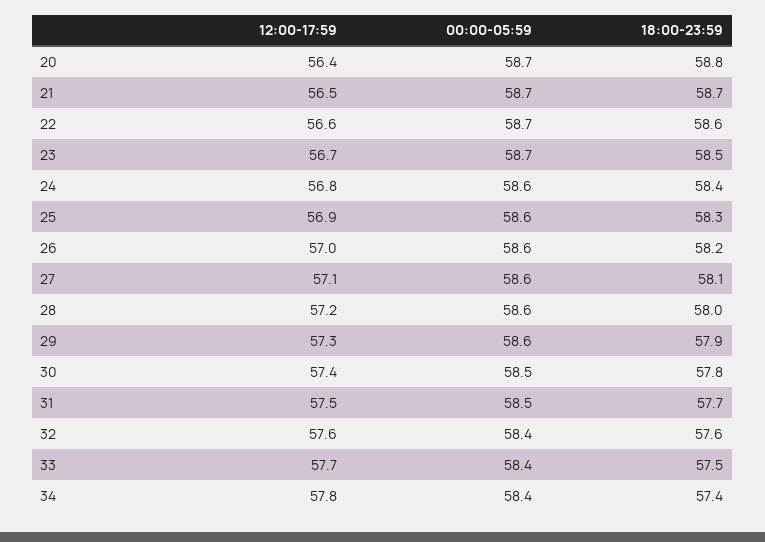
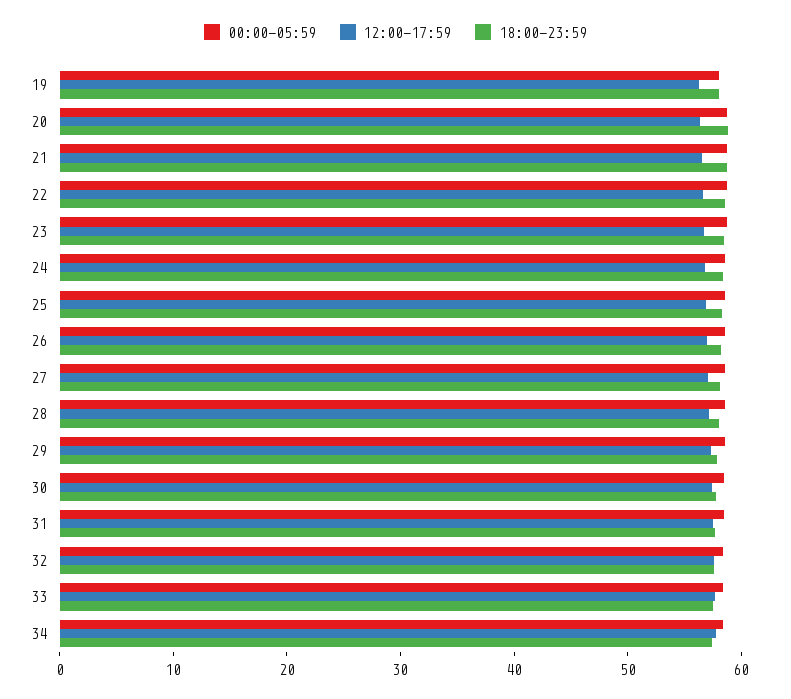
  {
    "12:00-17:59": {
      "20": 56.4,
      "21": 56.5,
      "22": 56.6,
      "23": 56.7,
      "24": 56.8,
      "25": 56.9,
      "26": 57,
      "27": 57.1,
      "28": 57.2,
      "29": 57.3,
      "30": 57.4,
      "31": 57.5,
      "32": 57.6,
      "33": 57.7,
-     "34": 57.8
+     "34": 57.8,
+     "19": 56
    },
    "00:00-05:59": {
      "20": 58.7,
      "21": 58.7,
      "22": 58.7,
      "23": 58.7,
      "24": 58.6,
      "25": 58.6,
      "26": 58.6,
      "27": 58.6,
      "28": 58.6,
      "29": 58.6,
      "30": 58.5,
      "31": 58.5,
      "32": 58.4,
      "33": 58.4,
-     "34": 58.4
+     "34": 58.4,
+     "19": 58
    },
    "18:00-23:59": {
      "20": 58.8,
      "21": 58.7,
      "22": 58.6,
      "23": 58.5,
      "24": 58.4,
      "25": 58.3,
      "26": 58.2,
      "27": 58.1,
      "28": 58,
      "29": 57.9,
      "30": 57.8,
      "31": 57.7,
      "32": 57.6,
      "33": 57.5,
-     "34": 57.4
+     "34": 57.4,
+     "19": 58
    }
  }

